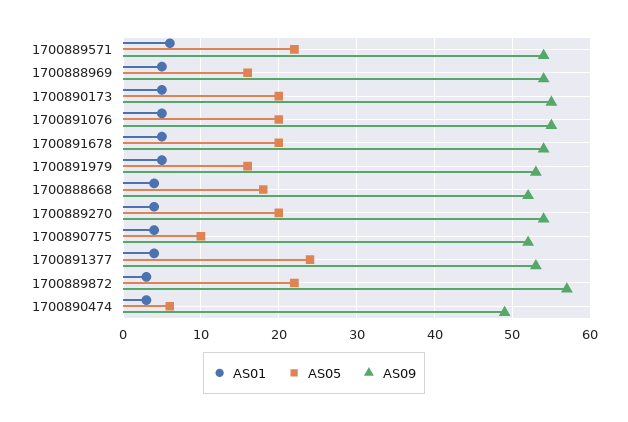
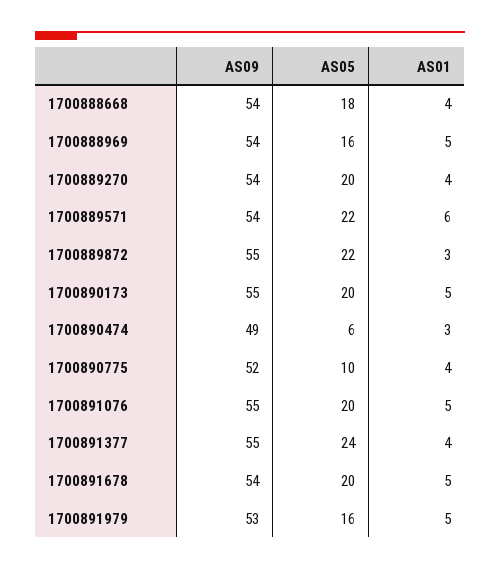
  {
    "AS01": {
      "1700889571": 6,
      "1700888969": 5,
      "1700890173": 5,
      "1700891076": 5,
      "1700891678": 5,
      "1700891979": 5,
      "1700888668": 4,
      "1700889270": 4,
      "1700890775": 4,
      "1700891377": 4,
      "1700889872": 3,
      "1700890474": 3
    },
    "AS05": {
      "1700889571": 22,
      "1700888969": 16,
      "1700890173": 20,
      "1700891076": 20,
      "1700891678": 20,
      "1700891979": 16,
      "1700888668": 18,
      "1700889270": 20,
      "1700890775": 10,
      "1700891377": 24,
      "1700889872": 22,
      "1700890474": 6
    },
    "AS09": {
      "1700889571": 54,
      "1700888969": 54,
      "1700890173": 55,
      "1700891076": 55,
      "1700891678": 54,
      "1700891979": 53,
-     "1700888668": 52,
+     "1700888668": 54,
      "1700889270": 54,
      "1700890775": 52,
-     "1700891377": 53,
+     "1700891377": 55,
-     "1700889872": 57,
+     "1700889872": 55,
      "1700890474": 49
    }
  }

